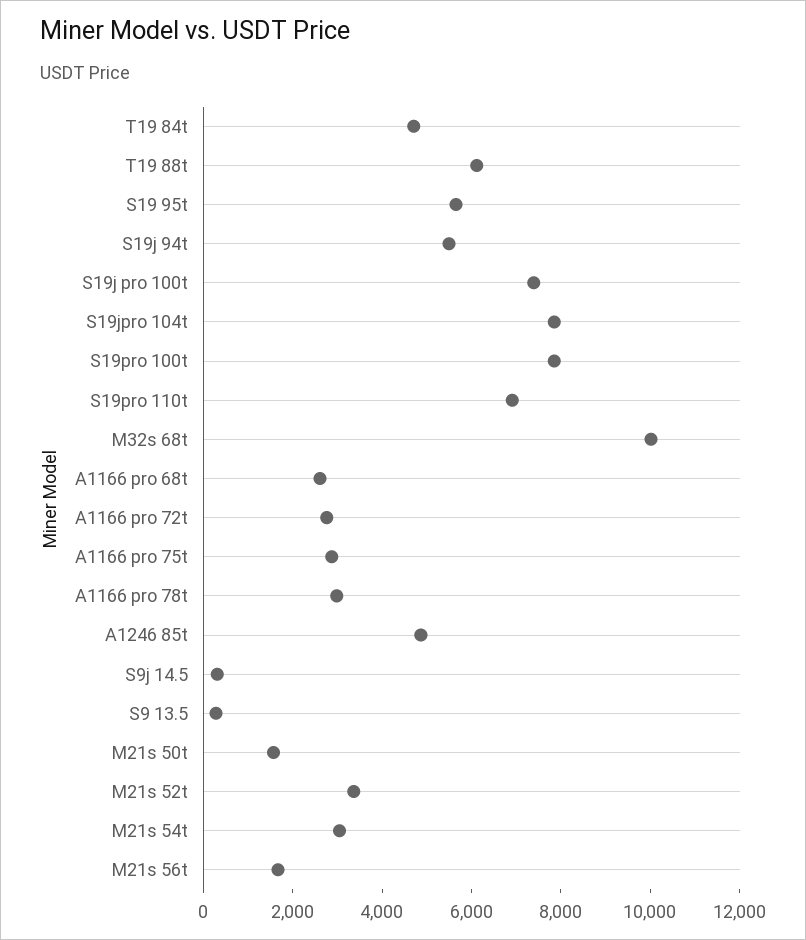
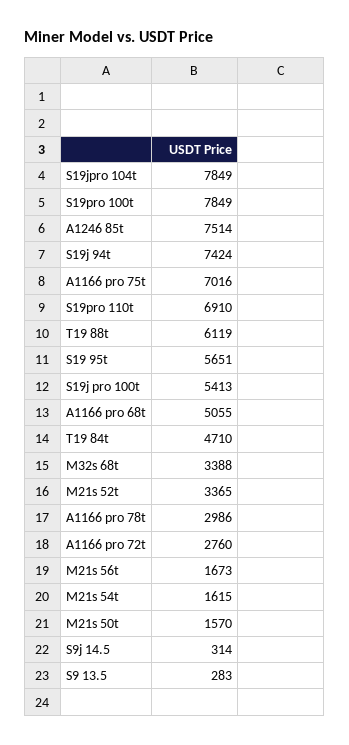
  {
    "T19 84t": 4710,
    "T19 88t": 6119,
    "S19 95t": 5651,
-   "S19j 94t": 5500,
+   "S19j 94t": 7424,
-   "S19j pro 100t": 7500,
+   "S19j pro 100t": 5413,
    "S19jpro 104t": 7849,
    "S19pro 100t": 7849,
    "S19pro 110t": 6910,
-   "M32s 68t": 10000,
+   "M32s 68t": 3388,
-   "A1166 pro 68t": 2500,
+   "A1166 pro 68t": 5055,
    "A1166 pro 72t": 2760,
-   "A1166 pro 75t": 3000,
+   "A1166 pro 75t": 7016,
    "A1166 pro 78t": 2986,
-   "A1246 85t": 5000,
+   "A1246 85t": 7514,
    "S9j 14.5": 314,
    "S9 13.5": 283,
    "M21s 50t": 1570,
    "M21s 52t": 3365,
-   "M21s 54t": 3000,
+   "M21s 54t": 1615,
    "M21s 56t": 1673
  }

